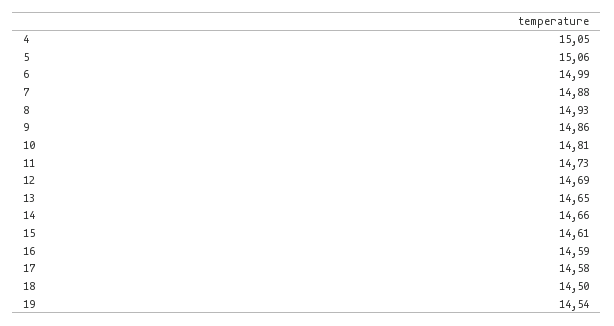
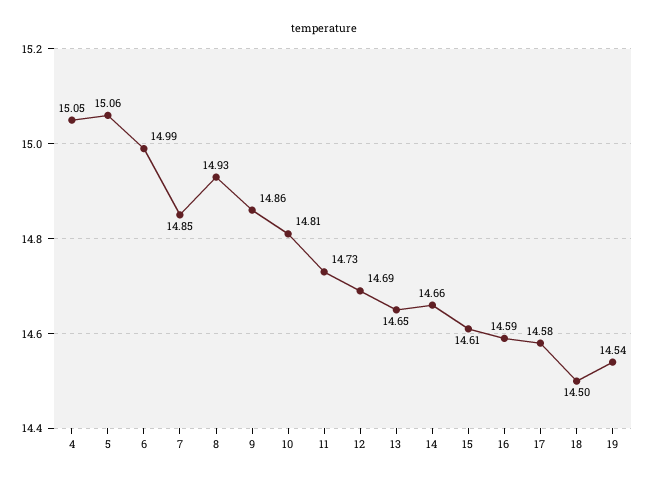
  {
    "4": 15.05,
    "5": 15.06,
    "6": 14.99,
-   "7": 14.88,
+   "7": 14.85,
    "8": 14.93,
    "9": 14.86,
    "10": 14.81,
    "11": 14.73,
    "12": 14.69,
    "13": 14.65,
    "14": 14.66,
    "15": 14.61,
    "16": 14.59,
    "17": 14.58,
    "18": 14.5,
    "19": 14.54
  }

